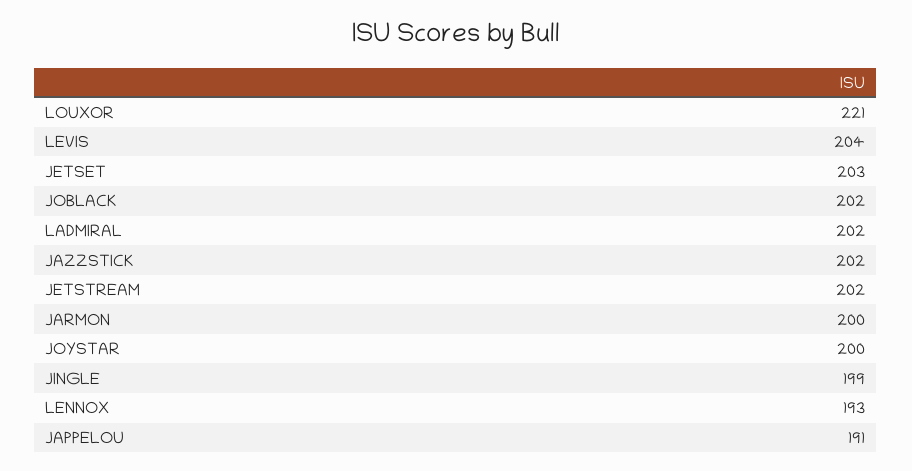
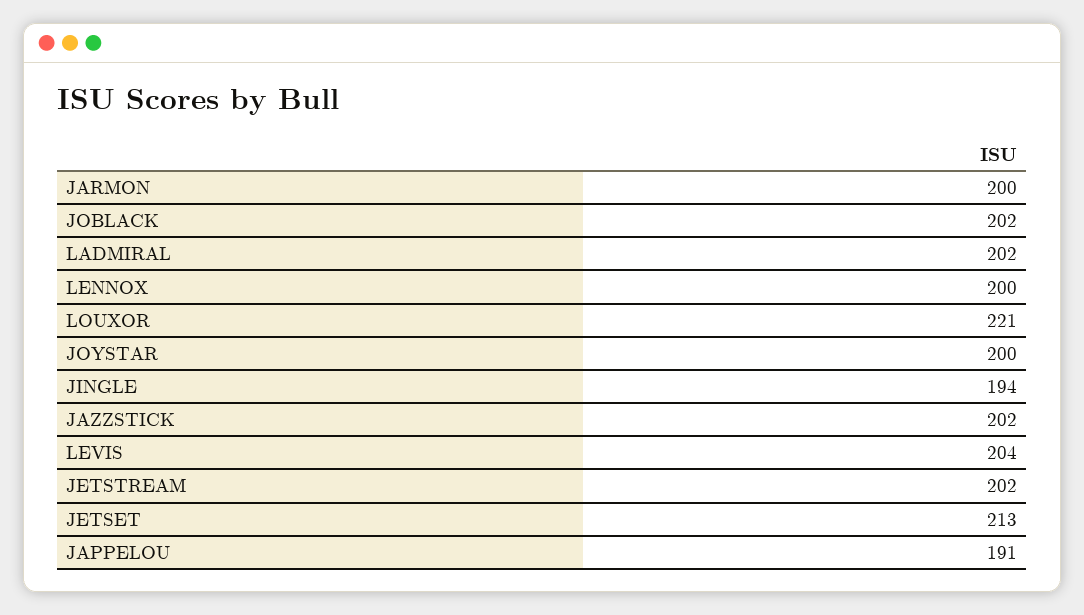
  {
    "LOUXOR": 221,
    "LEVIS": 204,
-   "JETSET": 203,
+   "JETSET": 213,
    "JOBLACK": 202,
    "LADMIRAL": 202,
    "JAZZSTICK": 202,
    "JETSTREAM": 202,
    "JARMON": 200,
    "JOYSTAR": 200,
-   "JINGLE": 199,
+   "JINGLE": 194,
-   "LENNOX": 193,
+   "LENNOX": 200,
    "JAPPELOU": 191
  }

